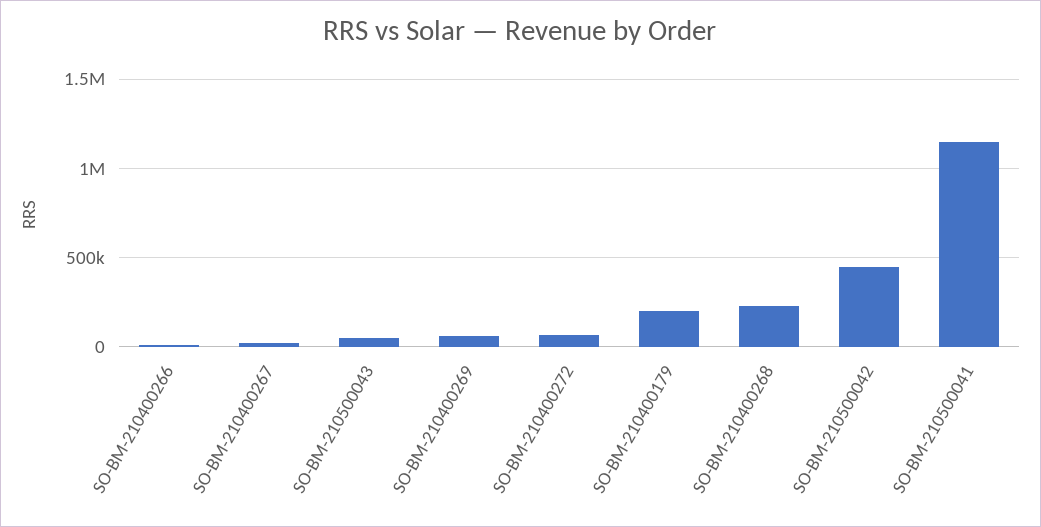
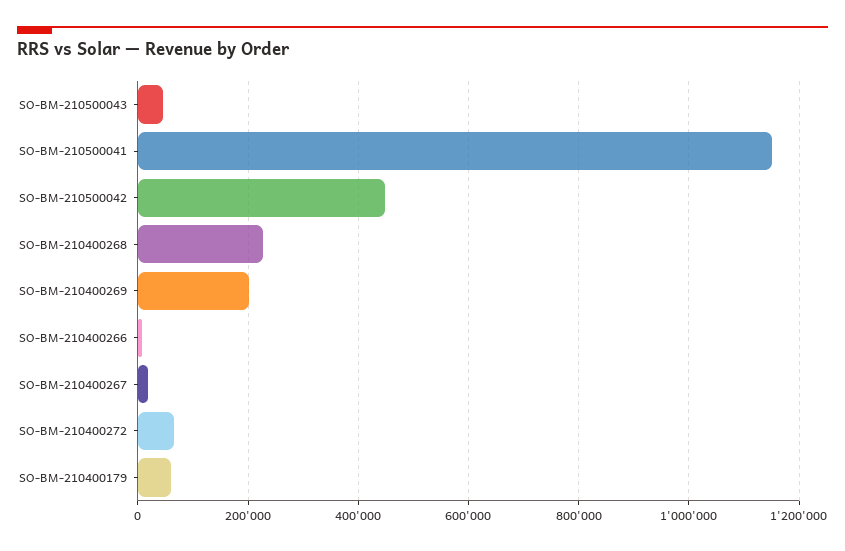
  {
    "SO-BM-210400266": 0,
    "SO-BM-210400267": 20000,
    "SO-BM-210500043": 40000,
-   "SO-BM-210400269": 50000,
+   "SO-BM-210400269": 200000,
    "SO-BM-210400272": 60000,
-   "SO-BM-210400179": 200000,
+   "SO-BM-210400179": 60000,
    "SO-BM-210400268": 220000,
    "SO-BM-210500042": 440000,
    "SO-BM-210500041": 1160000
  }

